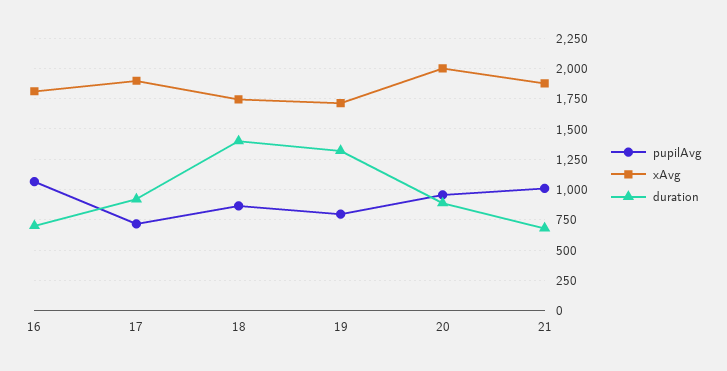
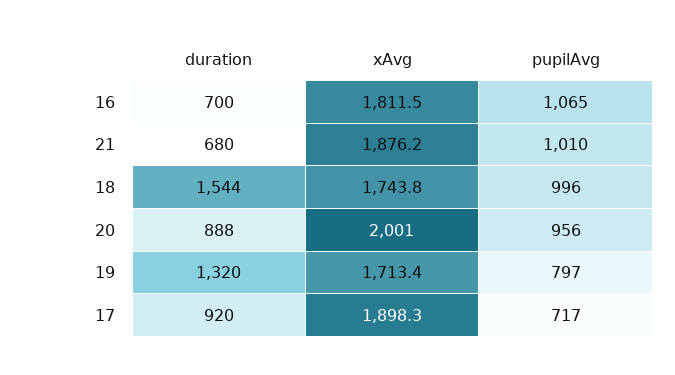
  {
    "pupilAvg": {
      "16": 1065,
      "17": 717,
-     "18": 850,
+     "18": 996,
      "19": 797,
      "20": 956,
      "21": 1010
    },
    "xAvg": {
      "16": 1811.5,
      "17": 1898.3,
      "18": 1743.8,
      "19": 1713.4,
      "20": 2001,
      "21": 1876.2
    },
    "duration": {
      "16": 700,
      "17": 920,
-     "18": 1400,
+     "18": 1544,
      "19": 1320,
      "20": 888,
      "21": 680
    }
  }

